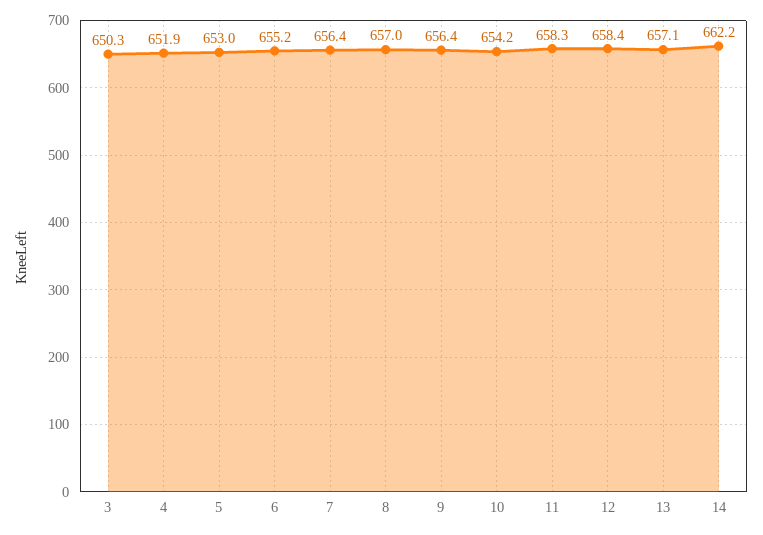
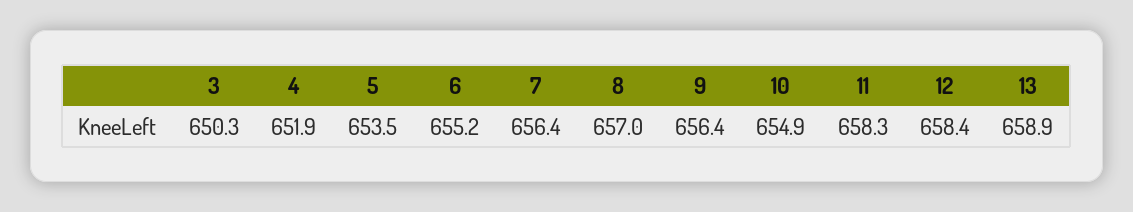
  {
    "3": 650.3,
    "4": 651.9,
-   "5": 653,
+   "5": 653.5,
    "6": 655.2,
    "7": 656.4,
    "8": 657,
    "9": 656.4,
-   "10": 654.2,
+   "10": 654.9,
    "11": 658.3,
    "12": 658.4,
-   "13": 657.1,
+   "13": 658.9
-   "14": 662.2
  }

